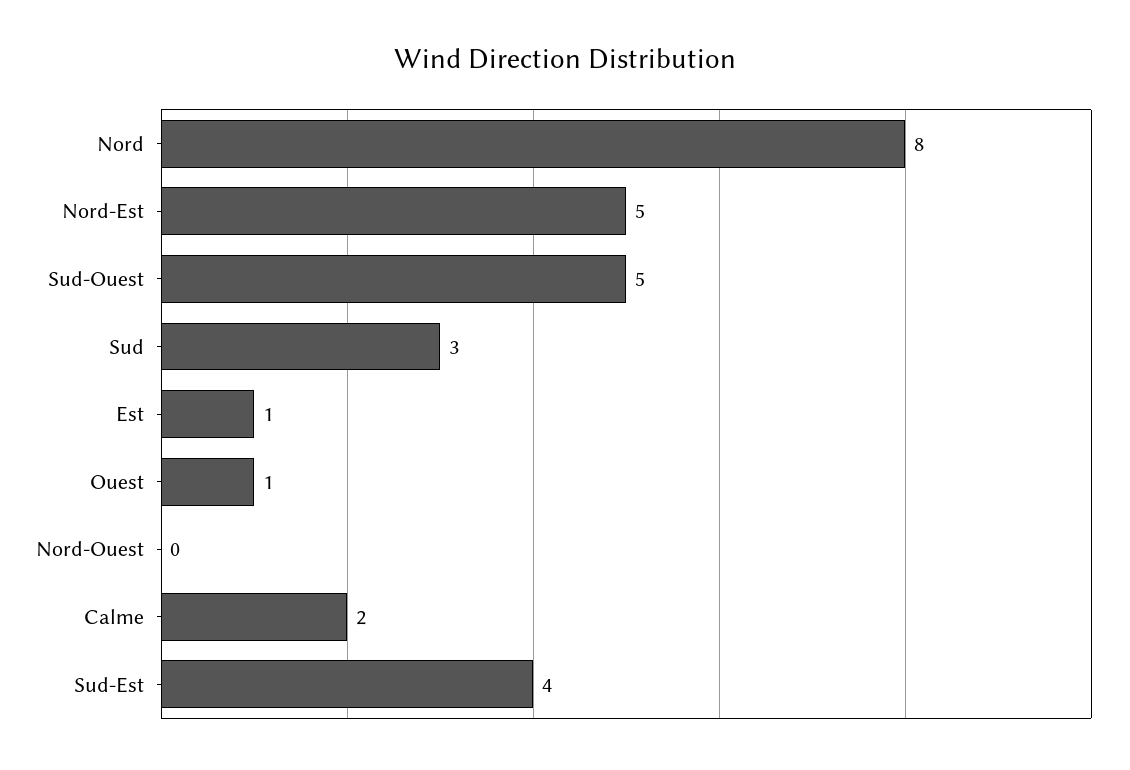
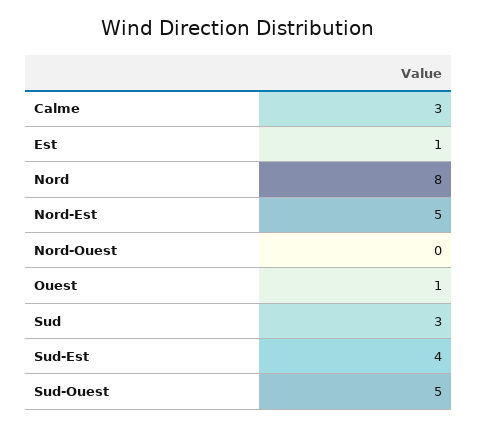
  {
    "Nord": 8,
    "Nord-Est": 5,
    "Sud-Ouest": 5,
    "Sud": 3,
    "Est": 1,
    "Ouest": 1,
    "Nord-Ouest": 0,
-   "Calme": 2,
+   "Calme": 3,
    "Sud-Est": 4
  }

